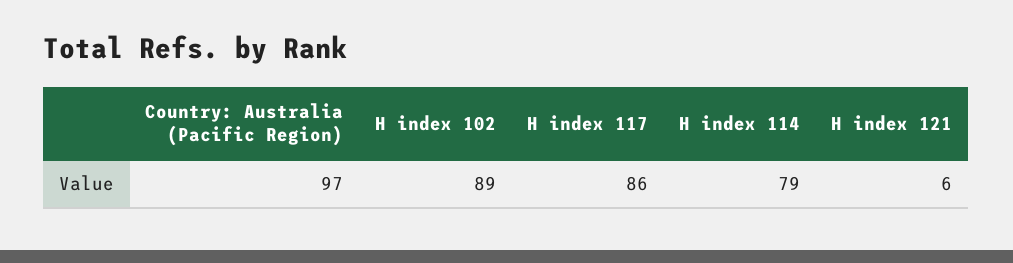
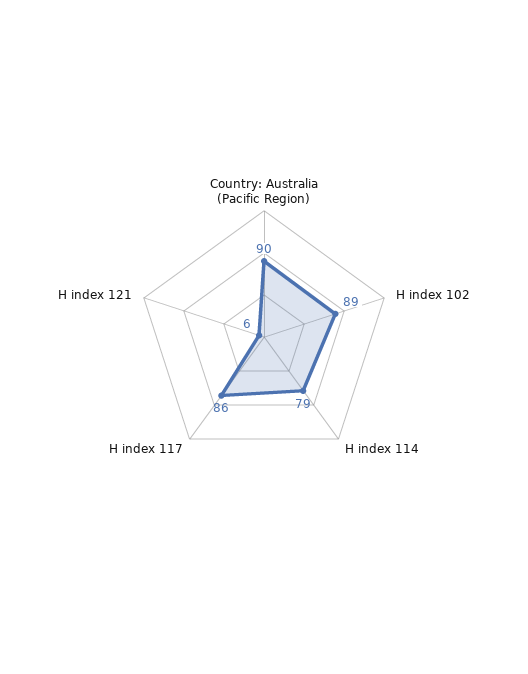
  {
-   "Country: Australia (Pacific Region)": 97,
+   "Country: Australia (Pacific Region)": 90,
    "H index 102": 89,
    "H index 117": 86,
    "H index 114": 79,
    "H index 121": 6
  }

